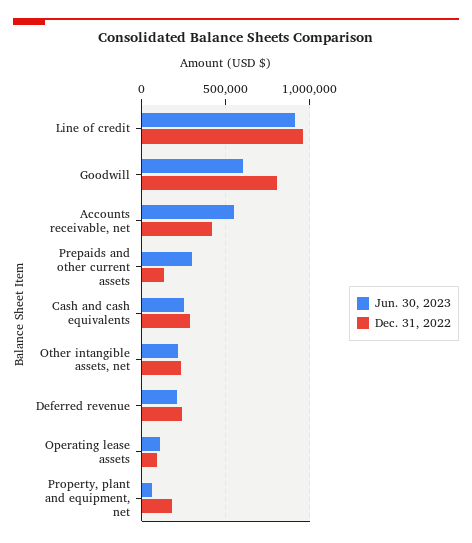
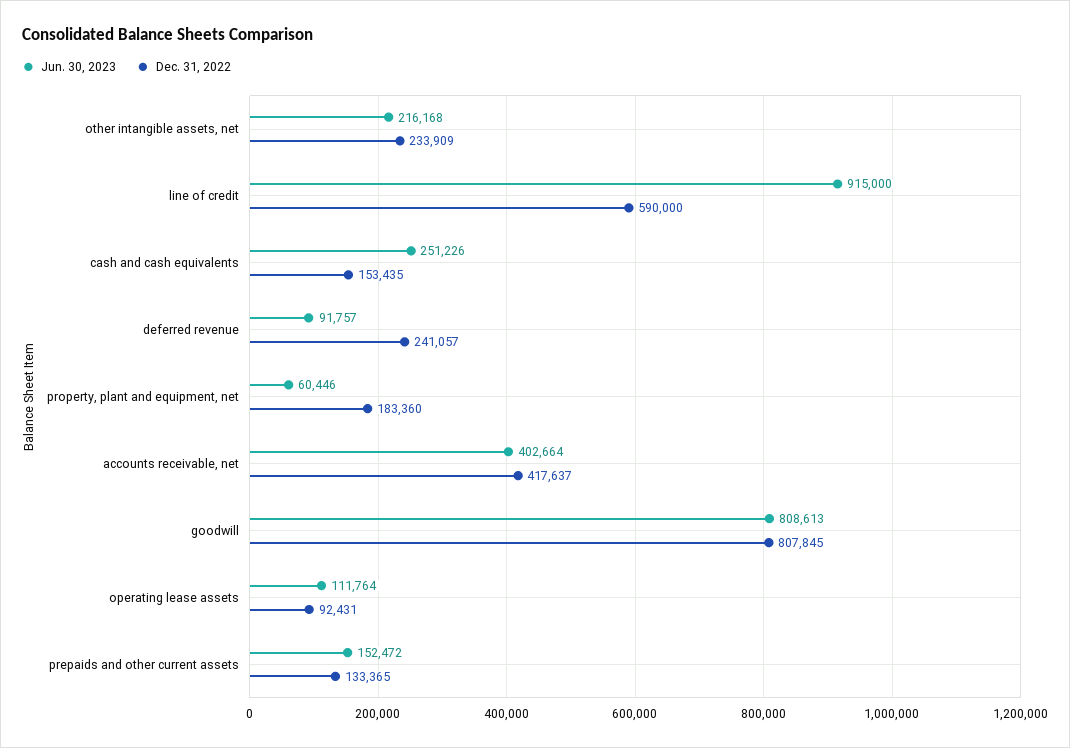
  {
    "Jun. 30, 2023": {
      "Line of credit": 915000,
-     "Goodwill": 600000,
+     "Goodwill": 808613,
-     "Accounts receivable, net": 550000,
+     "Accounts receivable, net": 402664,
-     "Prepaids and other current assets": 300000,
+     "Prepaids and other current assets": 152472,
      "Cash and cash equivalents": 251226,
      "Other intangible assets, net": 216168,
-     "Deferred revenue": 200000,
+     "Deferred revenue": 91757,
      "Operating lease assets": 111764,
      "Property, plant and equipment, net": 60446
    },
    "Dec. 31, 2022": {
-     "Line of credit": 950000,
+     "Line of credit": 590000,
      "Goodwill": 807845,
      "Accounts receivable, net": 417637,
      "Prepaids and other current assets": 133365,
-     "Cash and cash equivalents": 300000,
+     "Cash and cash equivalents": 153435,
      "Other intangible assets, net": 233909,
      "Deferred revenue": 241057,
      "Operating lease assets": 92431,
      "Property, plant and equipment, net": 183360
    }
  }

